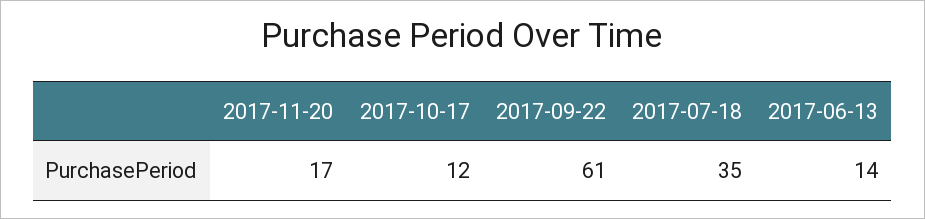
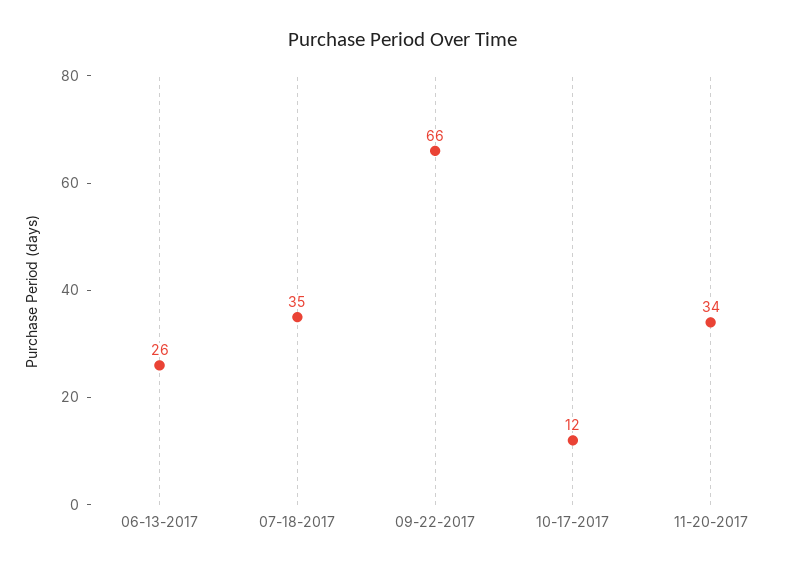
  {
-   "2017-11-20": 17,
+   "2017-11-20": 34,
    "2017-10-17": 12,
-   "2017-09-22": 61,
+   "2017-09-22": 66,
    "2017-07-18": 35,
-   "2017-06-13": 14
+   "2017-06-13": 26
  }

